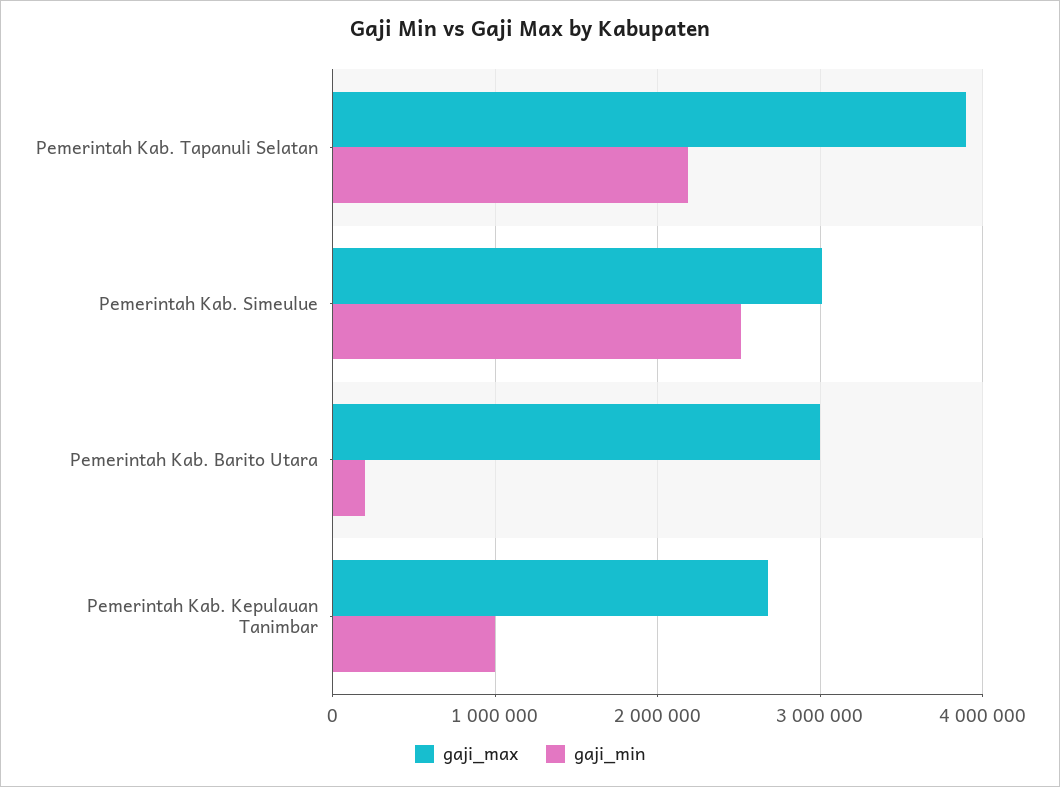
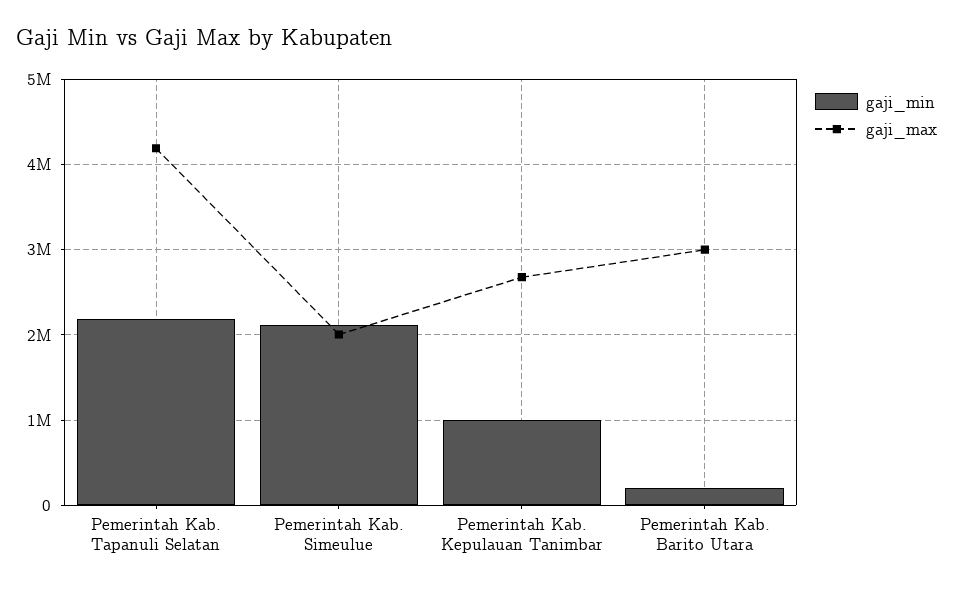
  {
    "gaji_max": {
-     "Pemerintah Kab. Tapanuli Selatan": 3900000,
+     "Pemerintah Kab. Tapanuli Selatan": 4200000,
-     "Pemerintah Kab. Simeulue": 3000000,
+     "Pemerintah Kab. Simeulue": 2000000,
      "Pemerintah Kab. Barito Utara": 3000000,
      "Pemerintah Kab. Kepulauan Tanimbar": 2700000
    },
    "gaji_min": {
      "Pemerintah Kab. Tapanuli Selatan": 2200000,
-     "Pemerintah Kab. Simeulue": 2500000,
+     "Pemerintah Kab. Simeulue": 2100000,
      "Pemerintah Kab. Barito Utara": 200000,
      "Pemerintah Kab. Kepulauan Tanimbar": 1000000
    }
  }

